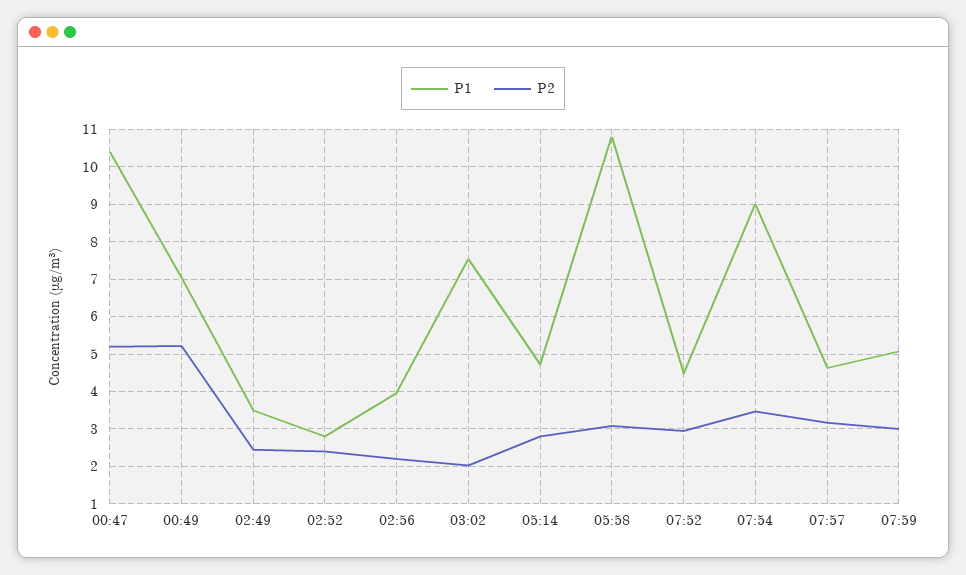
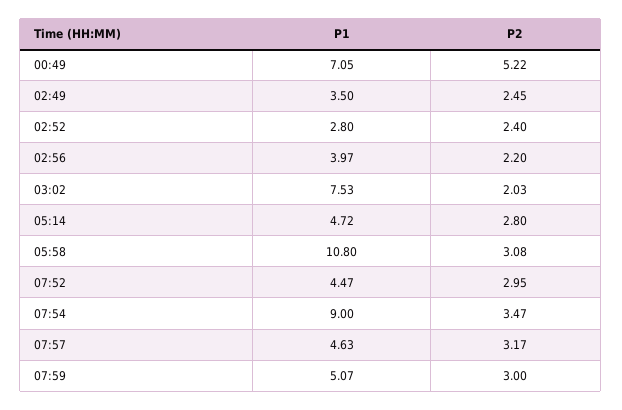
  {
    "P1": {
-     "00:47": 10.4,
      "00:49": 7.05,
      "02:49": 3.5,
      "02:52": 2.8,
      "02:56": 3.97,
      "03:02": 7.53,
      "05:14": 4.72,
      "05:58": 10.8,
      "07:52": 4.47,
      "07:54": 9,
      "07:57": 4.63,
      "07:59": 5.07
    },
    "P2": {
-     "00:47": 5.2,
      "00:49": 5.22,
      "02:49": 2.45,
      "02:52": 2.4,
      "02:56": 2.2,
      "03:02": 2.03,
      "05:14": 2.8,
      "05:58": 3.08,
      "07:52": 2.95,
      "07:54": 3.47,
      "07:57": 3.17,
      "07:59": 3
    }
  }

